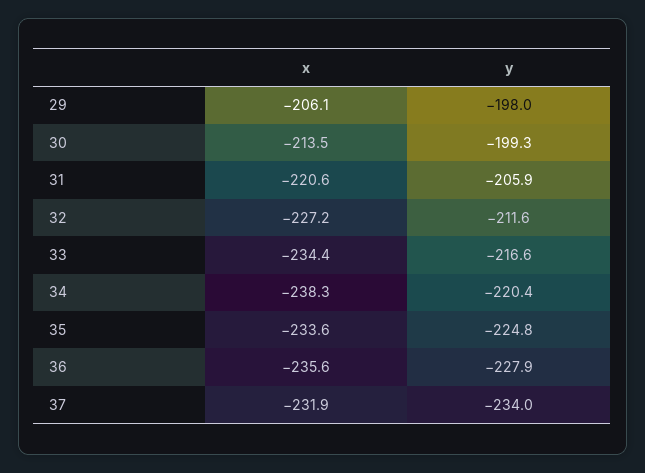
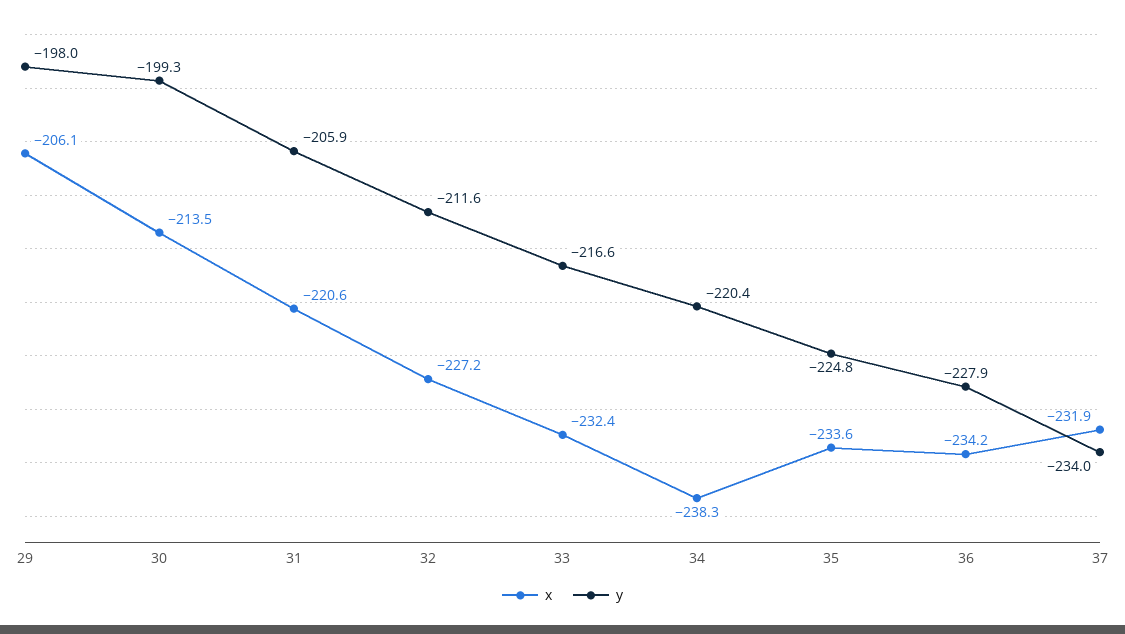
  {
    "x": {
      "29": -206.1,
      "30": -213.5,
      "31": -220.6,
      "32": -227.2,
-     "33": -234.4,
+     "33": -232.4,
      "34": -238.3,
      "35": -233.6,
-     "36": -235.6,
+     "36": -234.2,
      "37": -231.9
    },
    "y": {
      "29": -198,
      "30": -199.3,
      "31": -205.9,
      "32": -211.6,
      "33": -216.6,
      "34": -220.4,
      "35": -224.8,
      "36": -227.9,
      "37": -234
    }
  }

